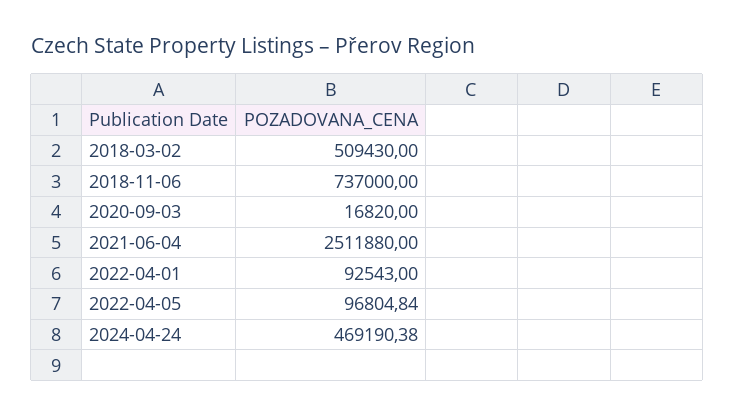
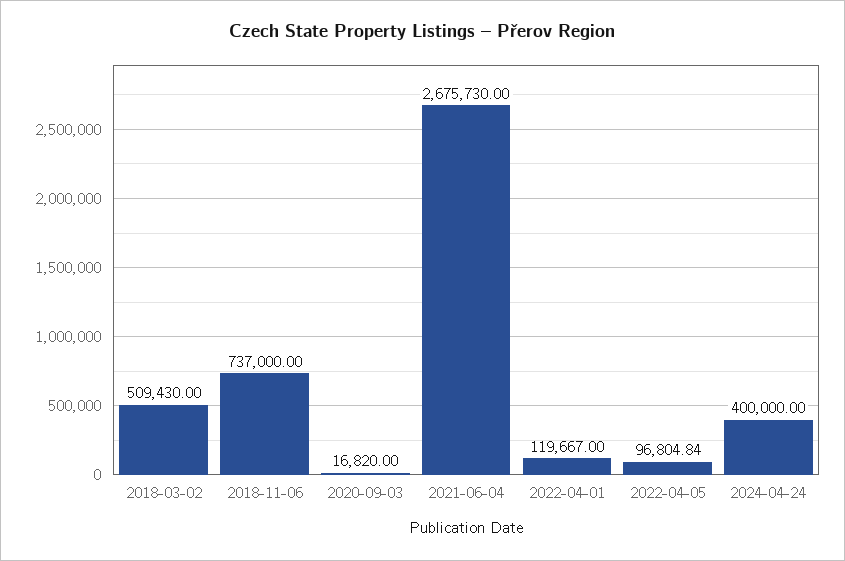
  {
    "2018-03-02": 509430,
    "2018-11-06": 737000,
    "2020-09-03": 16820,
-   "2021-06-04": 2511880,
+   "2021-06-04": 2675730,
-   "2022-04-01": 92543,
+   "2022-04-01": 119667,
    "2022-04-05": 96804.84,
-   "2024-04-24": 469190.38
+   "2024-04-24": 400000
  }

